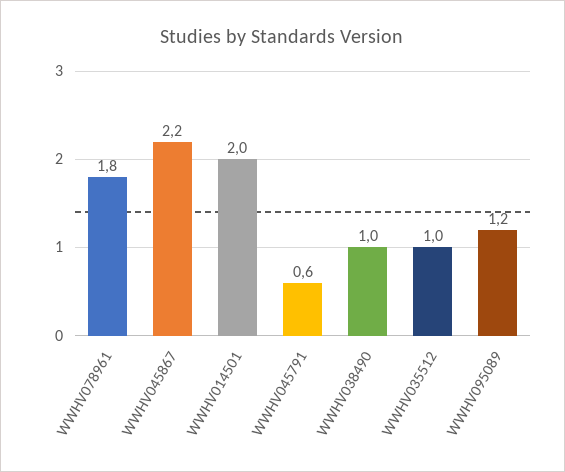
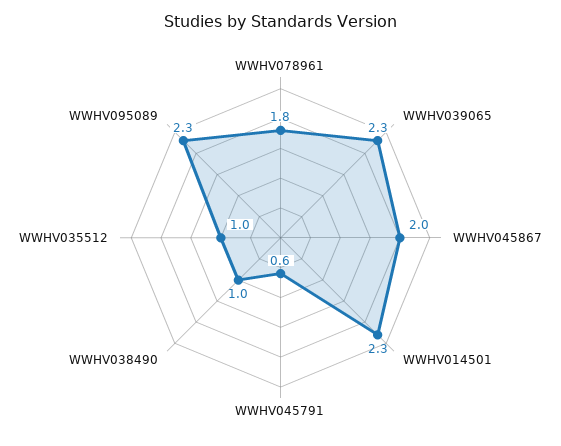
  {
    "WWHV078961": 1.8,
-   "WWHV045867": 2.2,
+   "WWHV045867": 2,
-   "WWHV014501": 2,
+   "WWHV014501": 2.3,
    "WWHV045791": 0.6,
    "WWHV038490": 1,
    "WWHV035512": 1,
-   "WWHV095089": 1.2
+   "WWHV095089": 2.3,
+   "WWHV039065": 2.3
  }

